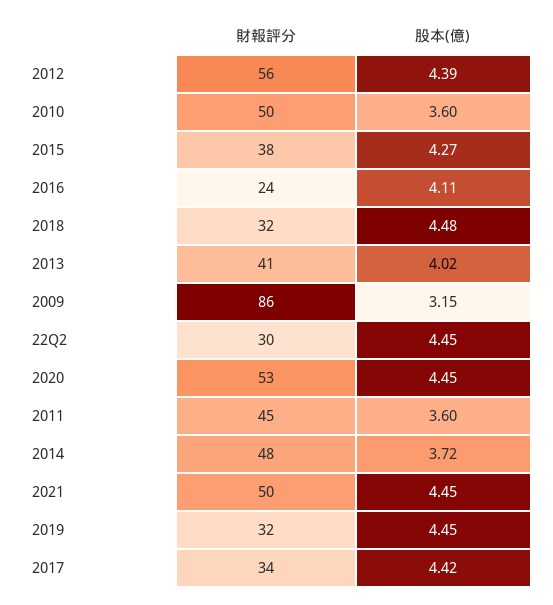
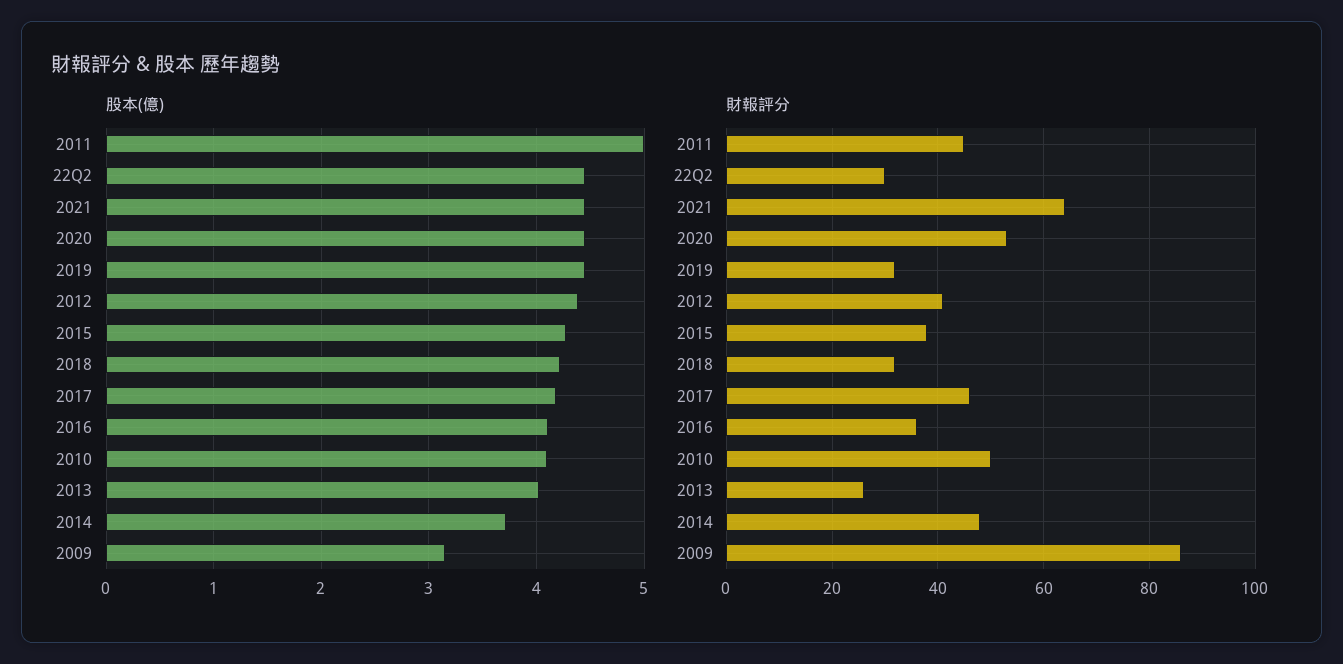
  {
    "財報評分": {
-     "2012": 56,
+     "2012": 40,
      "2010": 50,
      "2015": 38,
-     "2016": 24,
+     "2016": 35,
      "2018": 32,
-     "2013": 41,
+     "2013": 25,
      "2009": 86,
      "22Q2": 30,
      "2020": 53,
      "2011": 45,
      "2014": 48,
-     "2021": 50,
+     "2021": 65,
      "2019": 32,
-     "2017": 34
+     "2017": 45
    },
    "股本(億)": {
      "2012": 4.39,
-     "2010": 3.6,
+     "2010": 4.1,
      "2015": 4.27,
      "2016": 4.11,
-     "2018": 4.48,
+     "2018": 4.2,
      "2013": 4.02,
      "2009": 3.15,
      "22Q2": 4.45,
      "2020": 4.45,
-     "2011": 3.6,
+     "2011": 5,
      "2014": 3.72,
      "2021": 4.45,
      "2019": 4.45,
-     "2017": 4.42
+     "2017": 4.2
    }
  }

